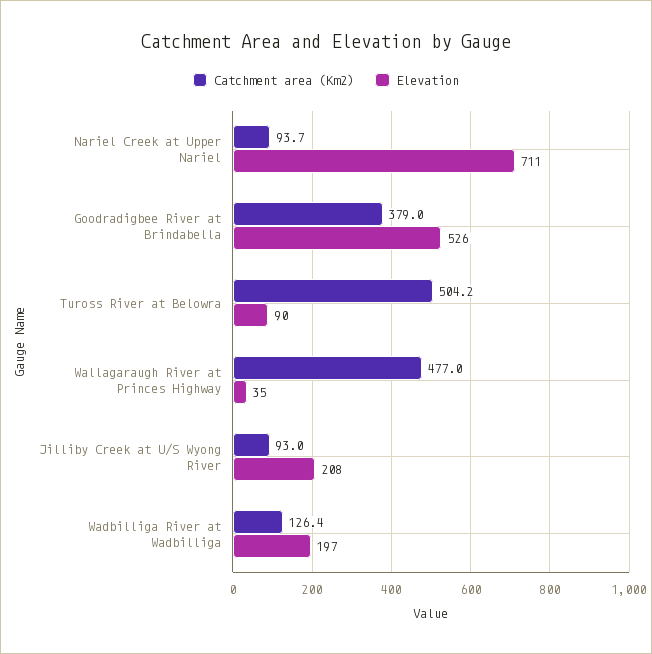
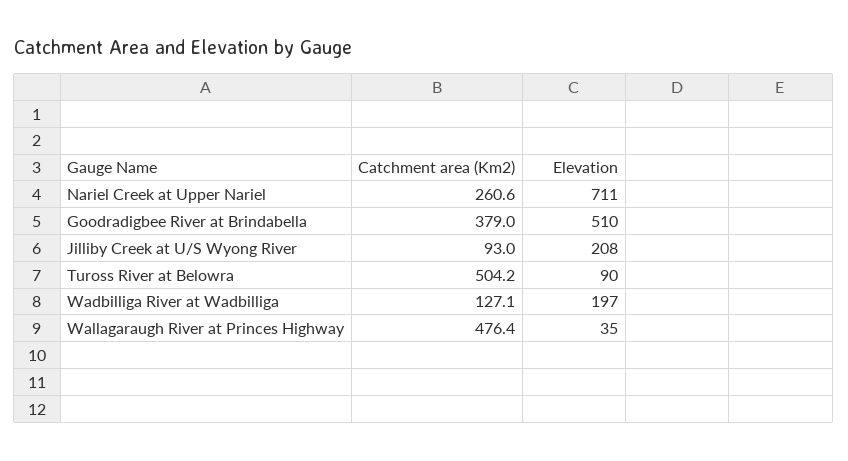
  {
    "Catchment area (Km2)": {
-     "Nariel Creek at Upper Nariel": 93.7,
+     "Nariel Creek at Upper Nariel": 260.6,
      "Goodradigbee River at Brindabella": 379,
      "Tuross River at Belowra": 504.2,
-     "Wallagaraugh River at Princes Highway": 477,
+     "Wallagaraugh River at Princes Highway": 476.4,
      "Jilliby Creek at U/S Wyong River": 93,
-     "Wadbilliga River at Wadbilliga": 126.4
+     "Wadbilliga River at Wadbilliga": 127.1
    },
    "Elevation": {
      "Nariel Creek at Upper Nariel": 711,
-     "Goodradigbee River at Brindabella": 526,
+     "Goodradigbee River at Brindabella": 510,
      "Tuross River at Belowra": 90,
      "Wallagaraugh River at Princes Highway": 35,
      "Jilliby Creek at U/S Wyong River": 208,
      "Wadbilliga River at Wadbilliga": 197
    }
  }

